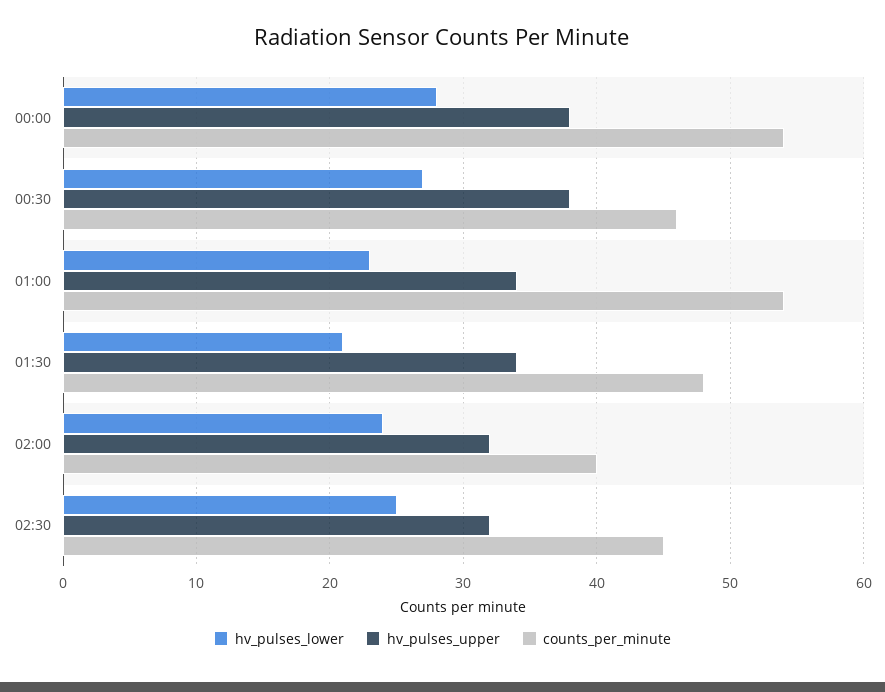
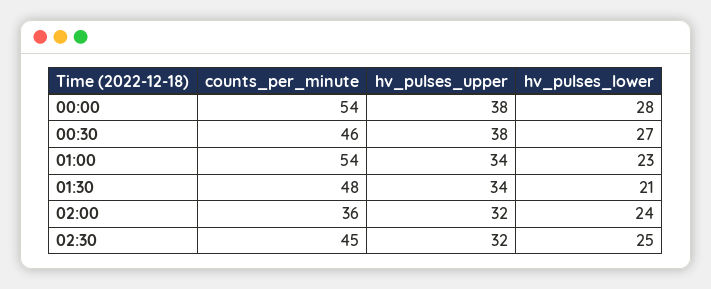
  {
    "hv_pulses_lower": {
      "00:00": 28,
      "00:30": 27,
      "01:00": 23,
      "01:30": 21,
      "02:00": 24,
      "02:30": 25
    },
    "hv_pulses_upper": {
      "00:00": 38,
      "00:30": 38,
      "01:00": 34,
      "01:30": 34,
      "02:00": 32,
      "02:30": 32
    },
    "counts_per_minute": {
      "00:00": 54,
      "00:30": 46,
      "01:00": 54,
      "01:30": 48,
-     "02:00": 40,
+     "02:00": 36,
      "02:30": 45
    }
  }

